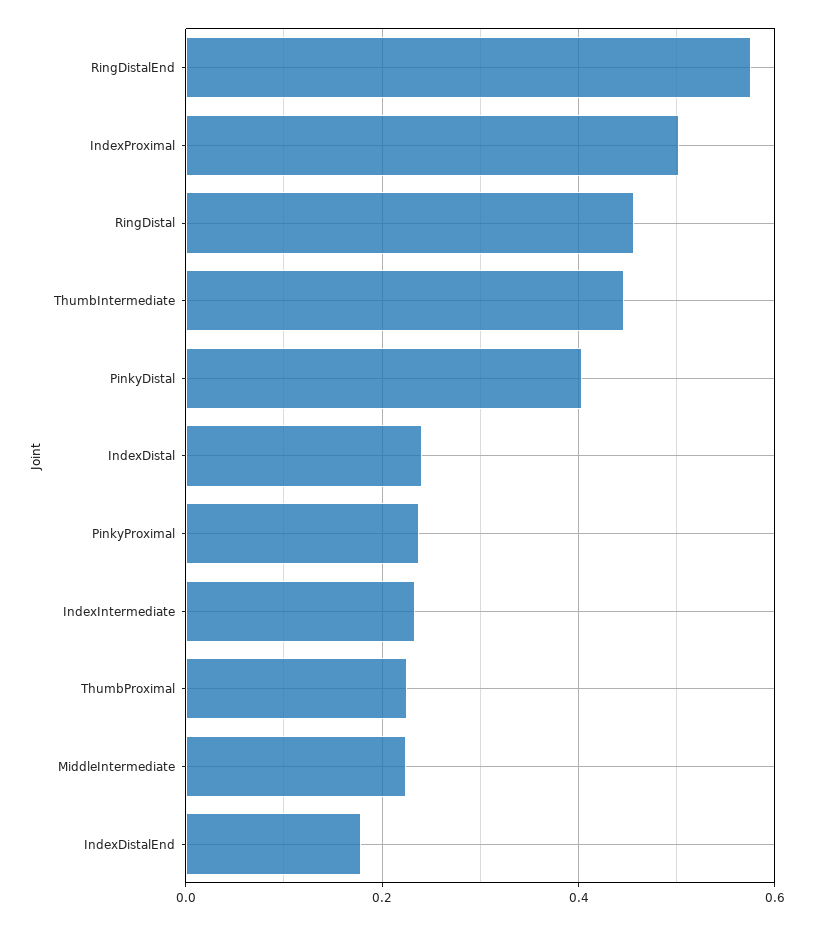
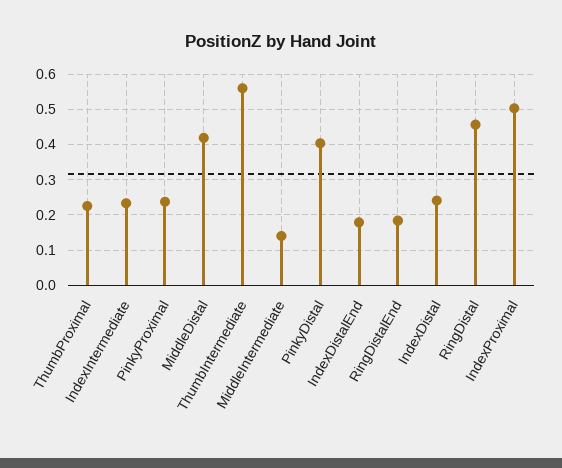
  {
-   "RingDistalEnd": 0.58,
+   "RingDistalEnd": 0.18,
    "IndexProximal": 0.5,
    "RingDistal": 0.46,
-   "ThumbIntermediate": 0.44,
+   "ThumbIntermediate": 0.56,
    "PinkyDistal": 0.4,
    "IndexDistal": 0.24,
    "PinkyProximal": 0.24,
    "IndexIntermediate": 0.24,
    "ThumbProximal": 0.22,
-   "MiddleIntermediate": 0.22,
+   "MiddleIntermediate": 0.14,
-   "IndexDistalEnd": 0.18
+   "IndexDistalEnd": 0.18,
+   "MiddleDistal": 0.42
  }

